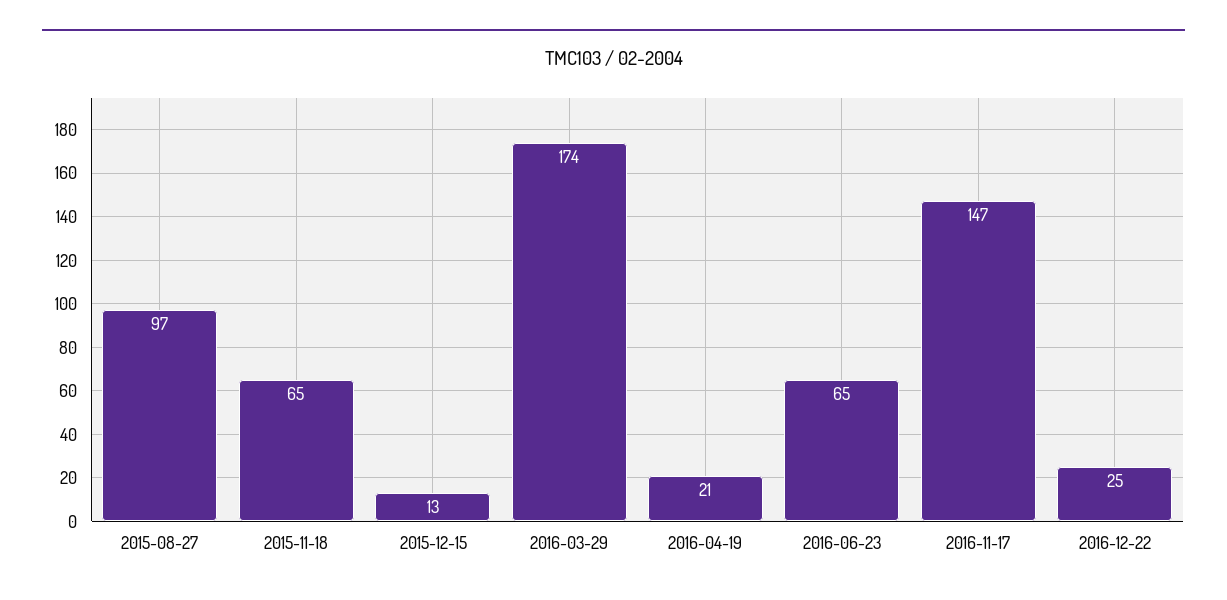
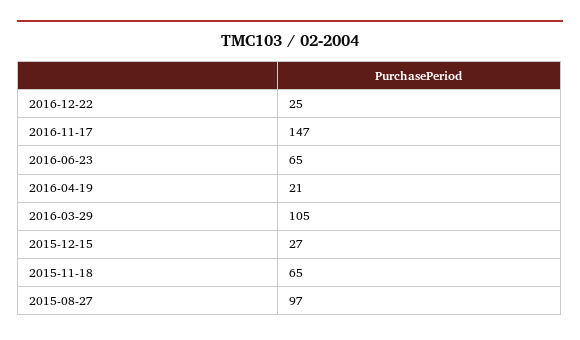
  {
    "2015-08-27": 97,
    "2015-11-18": 65,
-   "2015-12-15": 13,
+   "2015-12-15": 27,
-   "2016-03-29": 174,
+   "2016-03-29": 105,
    "2016-04-19": 21,
    "2016-06-23": 65,
    "2016-11-17": 147,
    "2016-12-22": 25
  }

